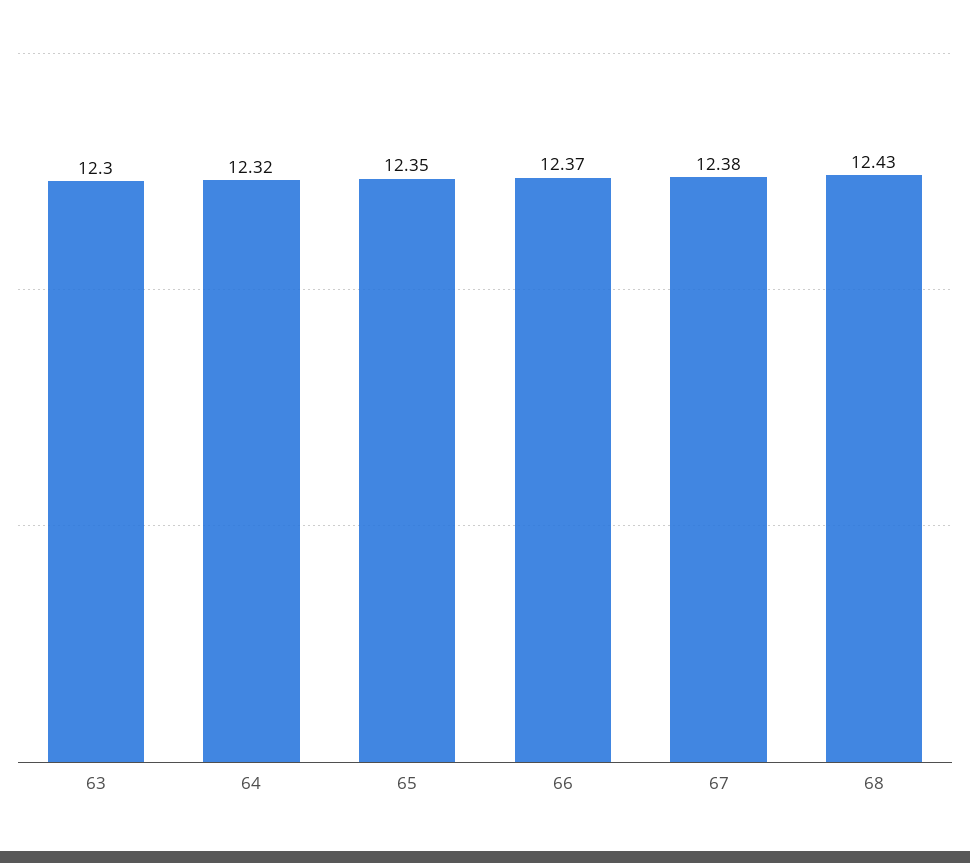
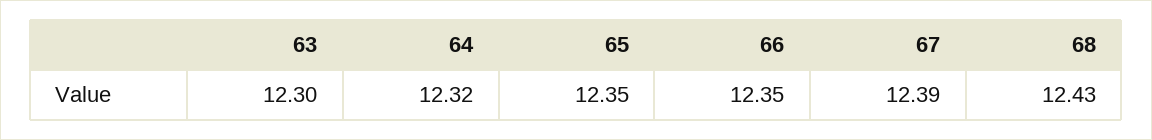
  {
    "63": 12.3,
    "64": 12.32,
    "65": 12.35,
-   "66": 12.37,
+   "66": 12.35,
-   "67": 12.38,
+   "67": 12.39,
    "68": 12.43
  }

